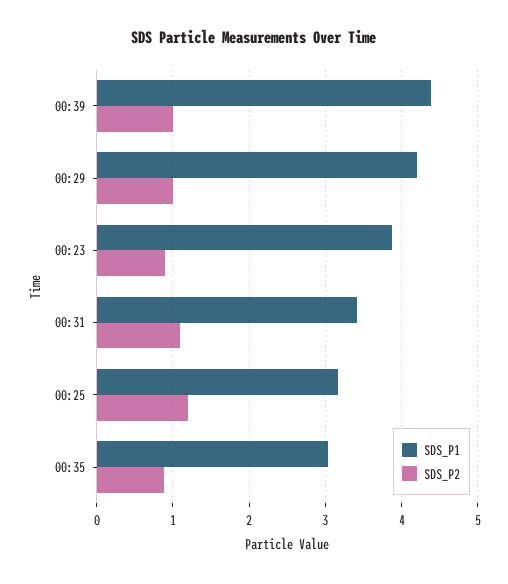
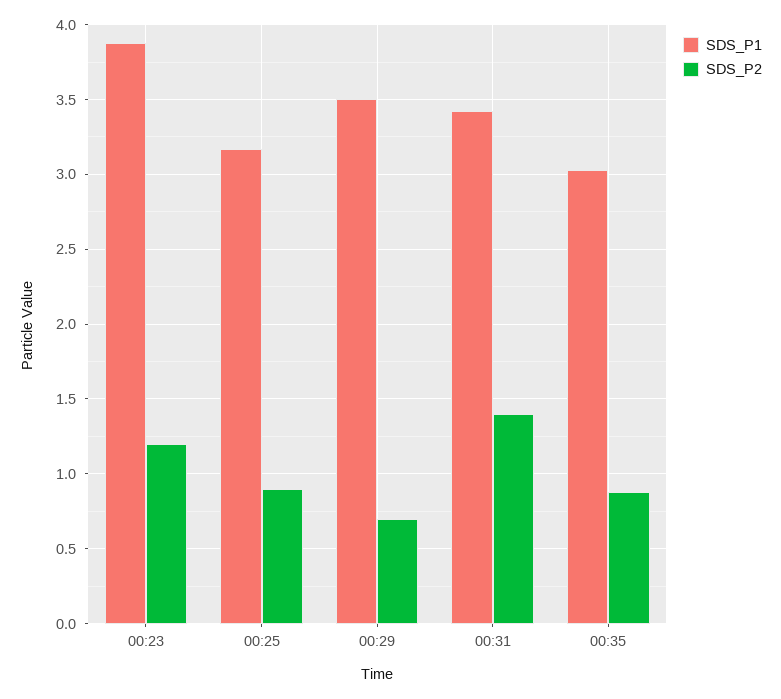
  {
    "SDS_P1": {
-     "00:39": 4.4,
-     "00:29": 4.2,
+     "00:29": 3.5,
      "00:23": 3.9,
      "00:31": 3.4,
      "00:25": 3.15,
      "00:35": 3.05
    },
    "SDS_P2": {
-     "00:39": 1,
-     "00:29": 1,
+     "00:29": 0.7,
-     "00:23": 0.9,
+     "00:23": 1.2,
-     "00:31": 1.1,
+     "00:31": 1.4,
-     "00:25": 1.2,
+     "00:25": 0.9,
      "00:35": 0.9
    }
  }

